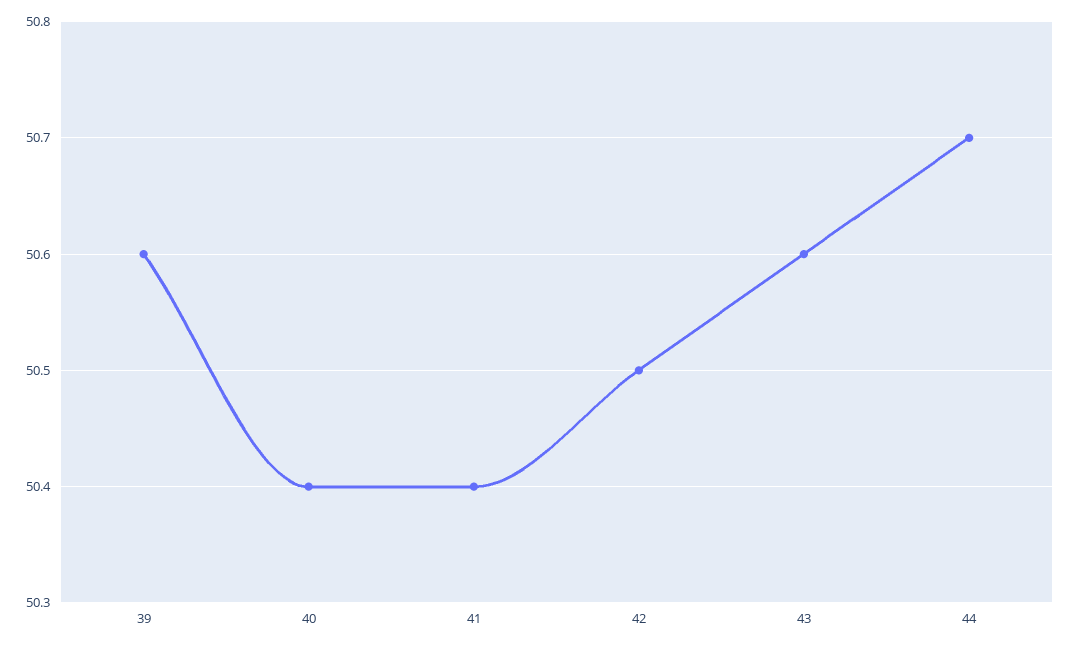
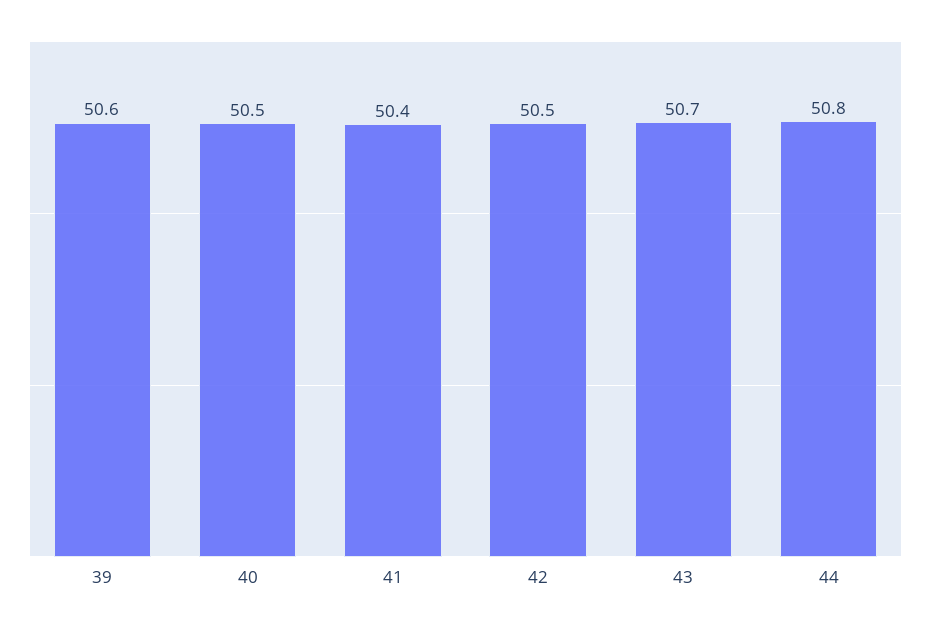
  {
    "39": 50.6,
-   "40": 50.4,
+   "40": 50.5,
    "41": 50.4,
    "42": 50.5,
-   "43": 50.6,
+   "43": 50.7,
-   "44": 50.7
+   "44": 50.8
  }

